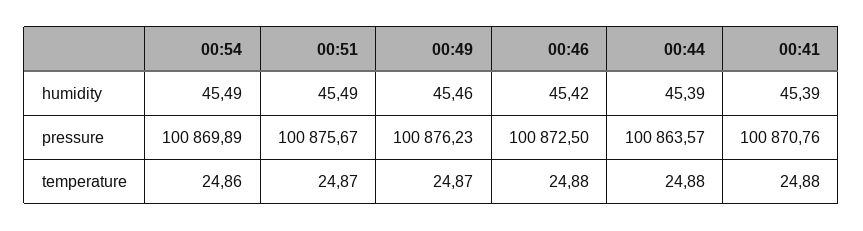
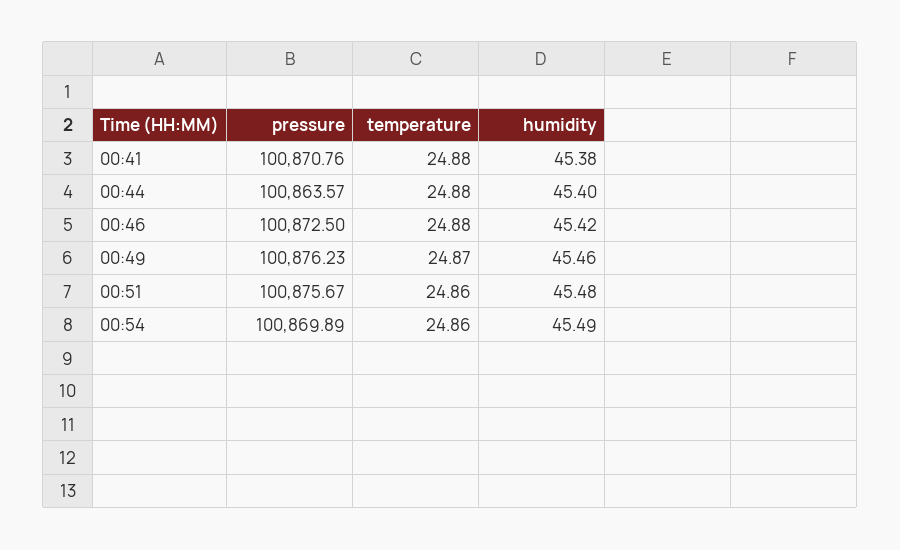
  {
    "00:54": {
      "humidity": 45.49,
      "pressure": 100869.89,
      "temperature": 24.86
    },
    "00:51": {
-     "humidity": 45.49,
+     "humidity": 45.48,
      "pressure": 100875.67,
-     "temperature": 24.87
+     "temperature": 24.86
    },
    "00:49": {
      "humidity": 45.46,
      "pressure": 100876.23,
      "temperature": 24.87
    },
    "00:46": {
      "humidity": 45.42,
      "pressure": 100872.5,
      "temperature": 24.88
    },
    "00:44": {
-     "humidity": 45.39,
+     "humidity": 45.4,
      "pressure": 100863.57,
      "temperature": 24.88
    },
    "00:41": {
-     "humidity": 45.39,
+     "humidity": 45.38,
      "pressure": 100870.76,
      "temperature": 24.88
    }
  }

